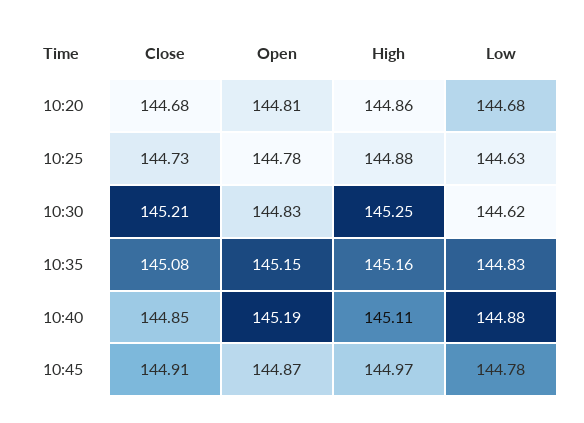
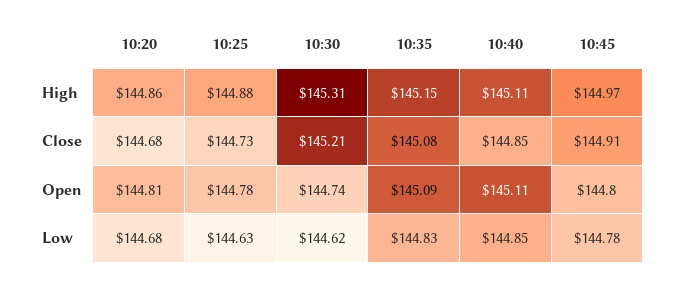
  {
    "Close": {
      "10:20": 144.68,
      "10:25": 144.73,
      "10:30": 145.21,
      "10:35": 145.08,
      "10:40": 144.85,
      "10:45": 144.91
    },
    "Open": {
      "10:20": 144.81,
      "10:25": 144.78,
-     "10:30": 144.83,
+     "10:30": 144.74,
-     "10:35": 145.15,
+     "10:35": 145.09,
-     "10:40": 145.19,
+     "10:40": 145.11,
-     "10:45": 144.87
+     "10:45": 144.8
    },
    "High": {
      "10:20": 144.86,
      "10:25": 144.88,
-     "10:30": 145.25,
+     "10:30": 145.31,
-     "10:35": 145.16,
+     "10:35": 145.15,
      "10:40": 145.11,
      "10:45": 144.97
    },
    "Low": {
      "10:20": 144.68,
      "10:25": 144.63,
      "10:30": 144.62,
      "10:35": 144.83,
-     "10:40": 144.88,
+     "10:40": 144.85,
      "10:45": 144.78
    }
  }

